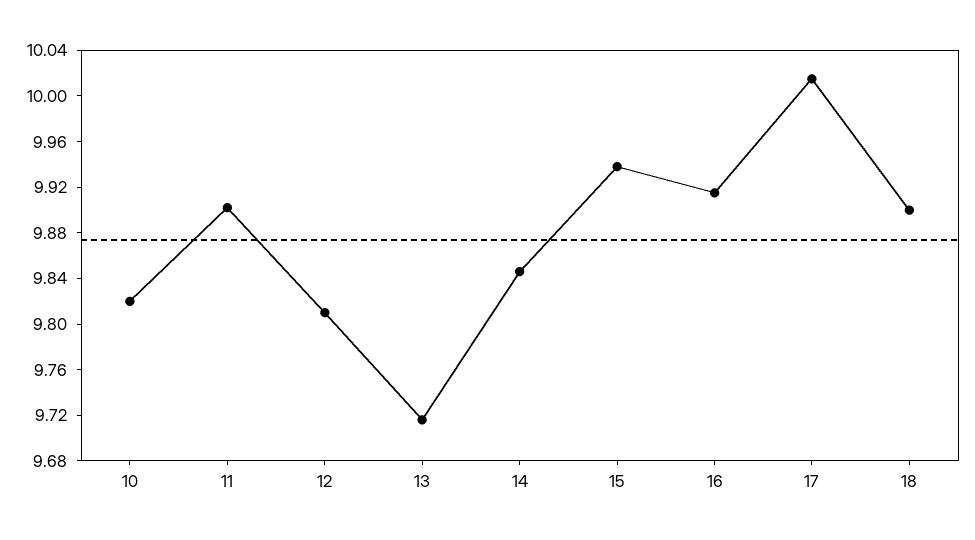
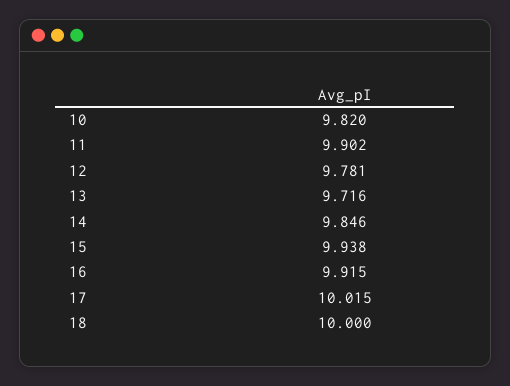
  {
    "10": 9.82,
    "11": 9.902,
-   "12": 9.81,
+   "12": 9.781,
    "13": 9.716,
    "14": 9.846,
    "15": 9.938,
    "16": 9.915,
    "17": 10.015,
-   "18": 9.9
+   "18": 10
  }

